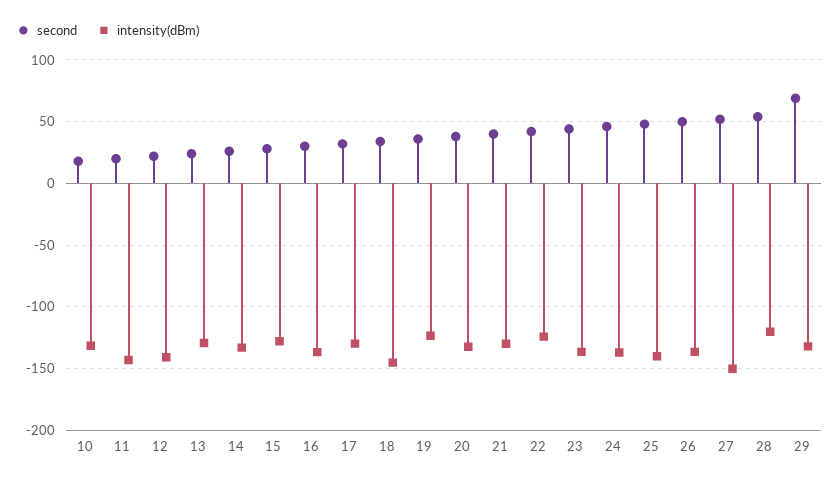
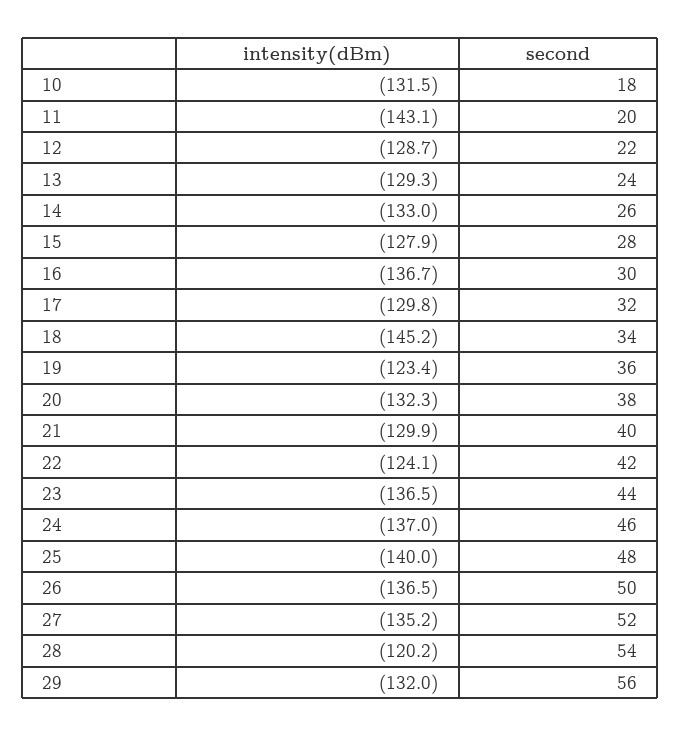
  {
    "second": {
      "10": 18,
      "11": 20,
      "12": 22,
      "13": 24,
      "14": 26,
      "15": 28,
      "16": 30,
      "17": 32,
      "18": 34,
      "19": 36,
      "20": 38,
      "21": 40,
      "22": 42,
      "23": 44,
      "24": 46,
      "25": 48,
      "26": 50,
      "27": 52,
      "28": 54,
-     "29": 70
+     "29": 56
    },
    "intensity(dBm)": {
      "10": -131.5,
      "11": -143.1,
-     "12": -140,
+     "12": -128.7,
      "13": -129.3,
      "14": -133,
      "15": -127.9,
      "16": -136.7,
      "17": -129.8,
      "18": -145.2,
      "19": -123.4,
      "20": -132.3,
      "21": -129.9,
      "22": -124.1,
      "23": -136.5,
      "24": -137,
      "25": -140,
      "26": -136.5,
-     "27": -150,
+     "27": -135.2,
      "28": -120.2,
      "29": -132
    }
  }

